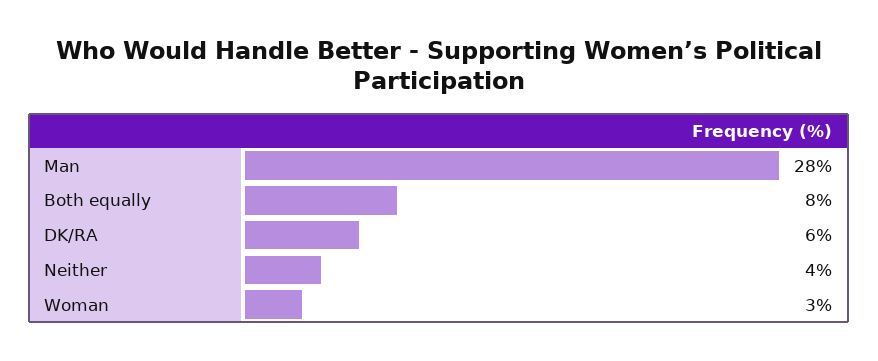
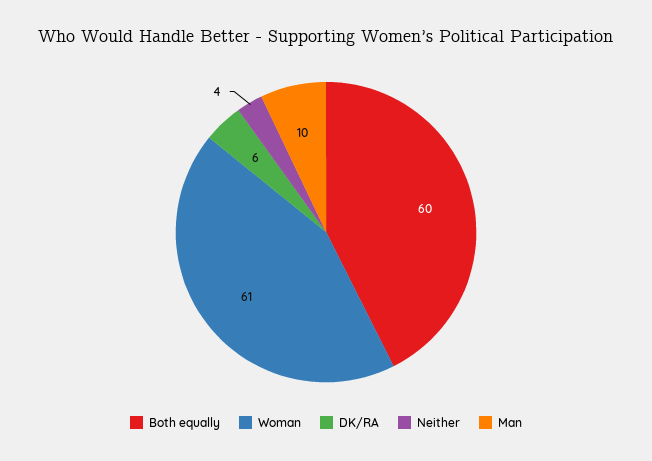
  {
-   "Man": 28,
+   "Man": 10,
-   "Both equally": 8,
+   "Both equally": 60,
    "DK/RA": 6,
    "Neither": 4,
-   "Woman": 3
+   "Woman": 61
  }

